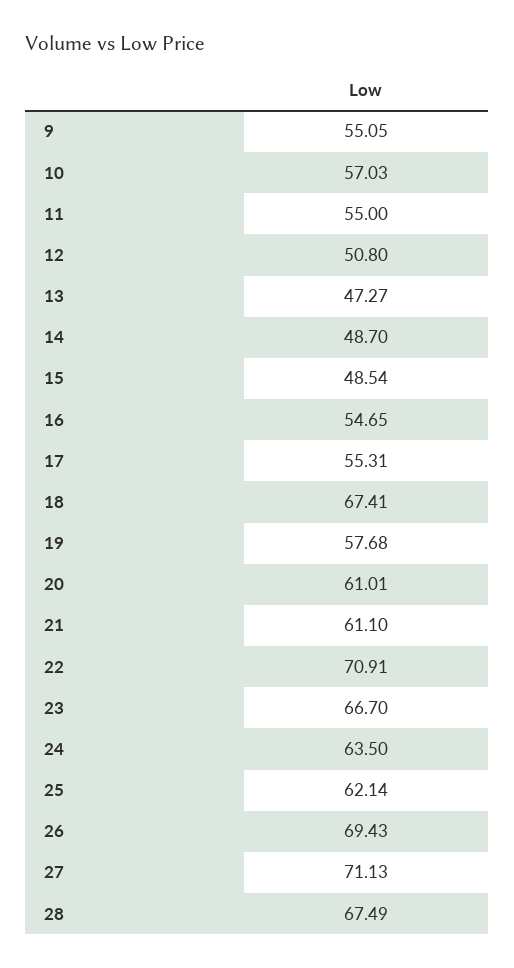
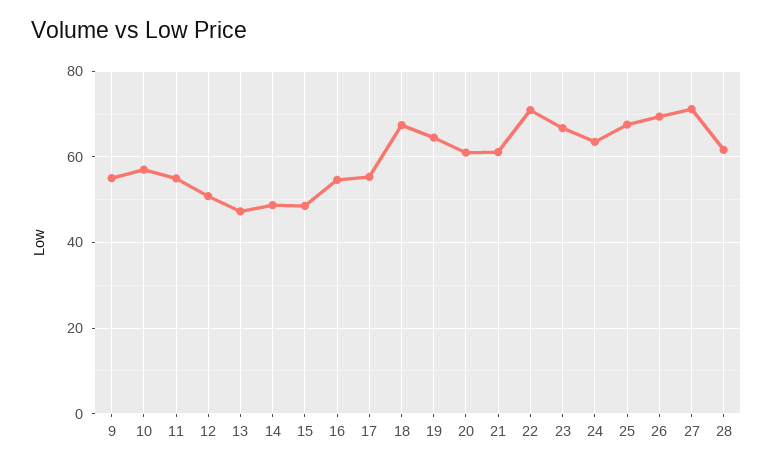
  {
    "9": 55.05,
    "10": 57.03,
    "11": 55,
    "12": 50.8,
    "13": 47.27,
    "14": 48.7,
    "15": 48.54,
    "16": 54.65,
    "17": 55.31,
    "18": 67.41,
-   "19": 57.68,
+   "19": 64,
    "20": 61.01,
    "21": 61.1,
    "22": 70.91,
    "23": 66.7,
    "24": 63.5,
-   "25": 62.14,
+   "25": 68,
    "26": 69.43,
    "27": 71.13,
-   "28": 67.49
+   "28": 62
  }

